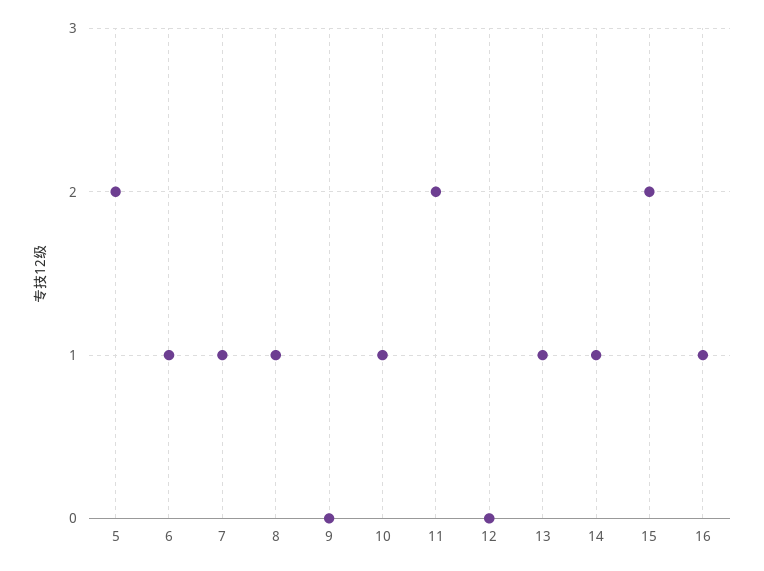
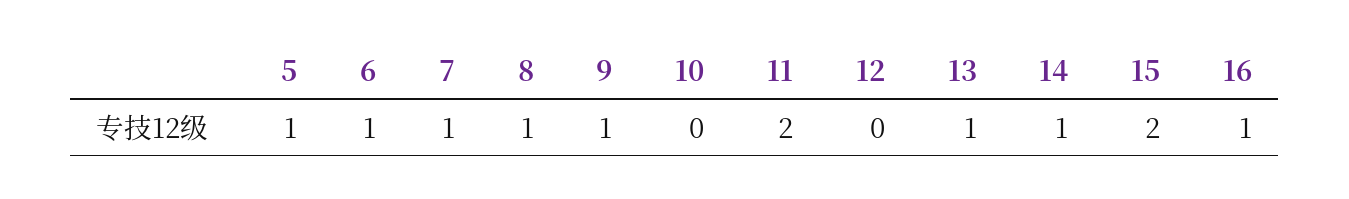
  {
-   "5": 2,
+   "5": 1,
    "6": 1,
    "7": 1,
    "8": 1,
-   "9": 0,
+   "9": 1,
-   "10": 1,
+   "10": 0,
    "11": 2,
    "12": 0,
    "13": 1,
    "14": 1,
    "15": 2,
    "16": 1
  }

